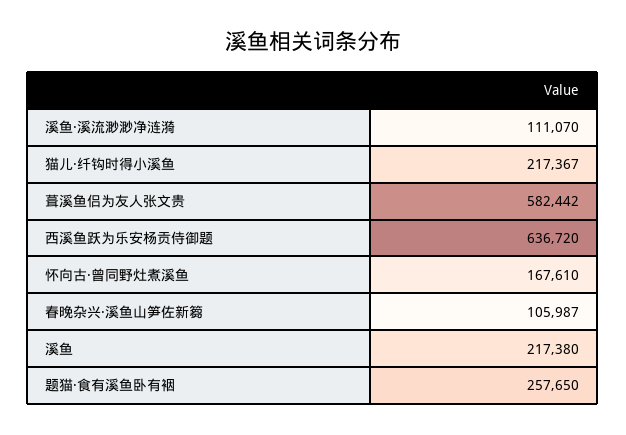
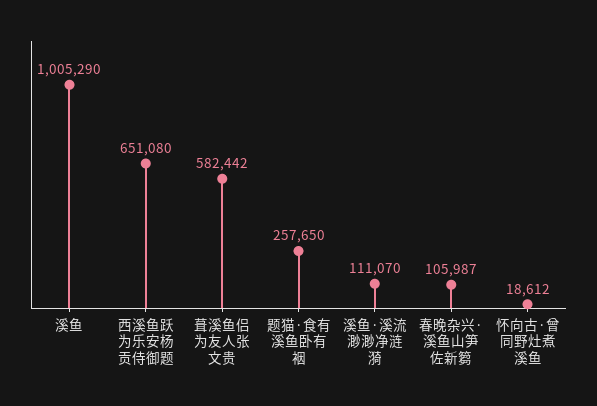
  {
    "溪鱼·溪流渺渺净涟漪": 111070,
-   "猫儿·纤钩时得小溪鱼": 217367,
    "葺溪鱼侣为友人张文贵": 582442,
-   "西溪鱼跃为乐安杨贡侍御题": 636720,
+   "西溪鱼跃为乐安杨贡侍御题": 651080,
-   "怀向古·曾同野灶煮溪鱼": 167610,
+   "怀向古·曾同野灶煮溪鱼": 18612,
    "春晚杂兴·溪鱼山笋佐新篘": 105987,
-   "溪鱼": 217380,
+   "溪鱼": 1005290,
    "题猫·食有溪鱼卧有裀": 257650
  }

